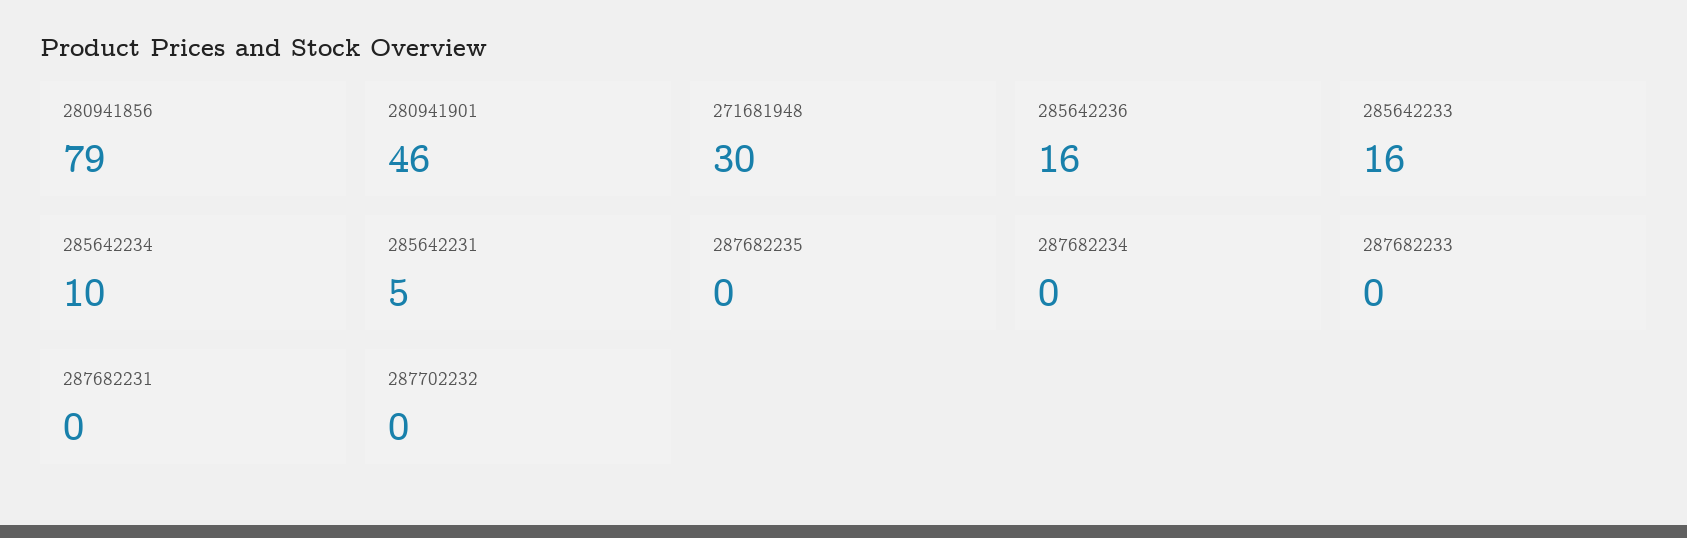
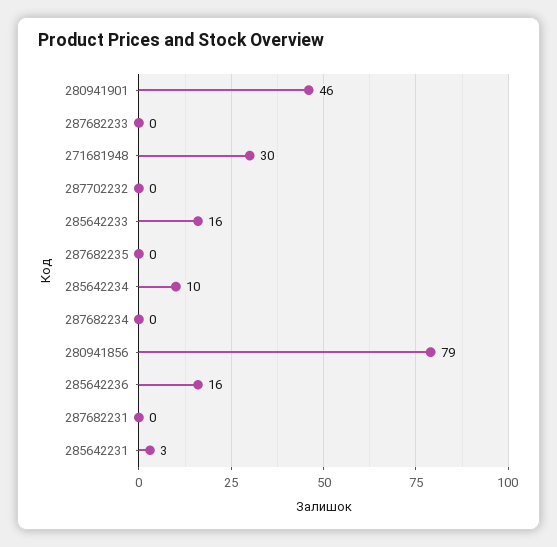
  {
    "280941856": 79,
    "280941901": 46,
    "271681948": 30,
    "285642236": 16,
    "285642233": 16,
    "285642234": 10,
-   "285642231": 5,
+   "285642231": 3,
    "287682235": 0,
    "287682234": 0,
    "287682233": 0,
    "287682231": 0,
    "287702232": 0
  }

